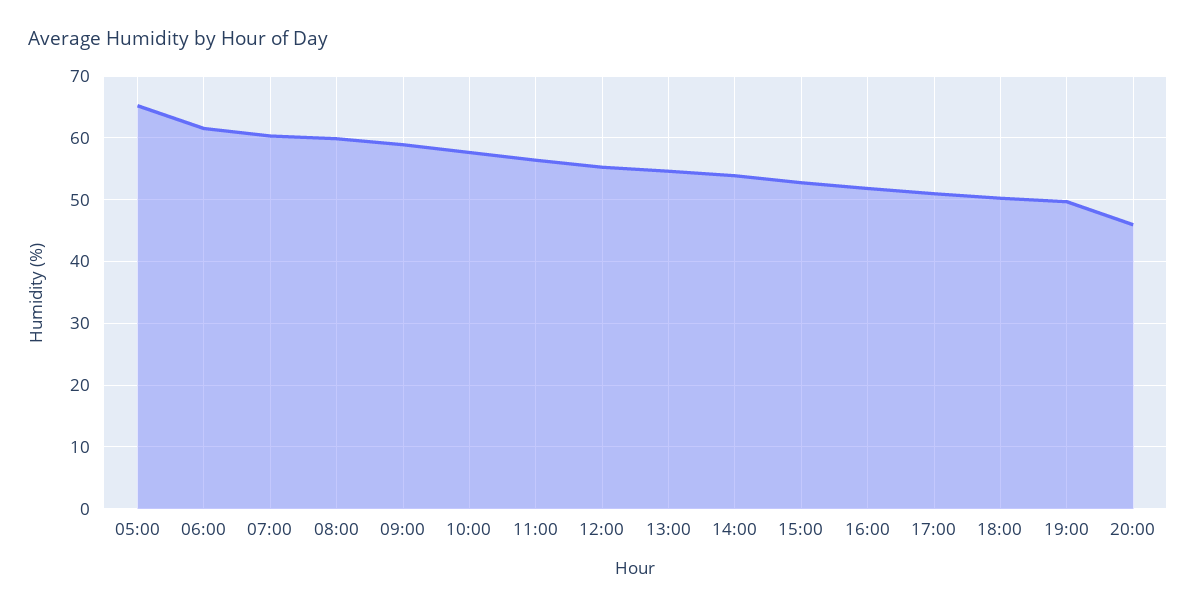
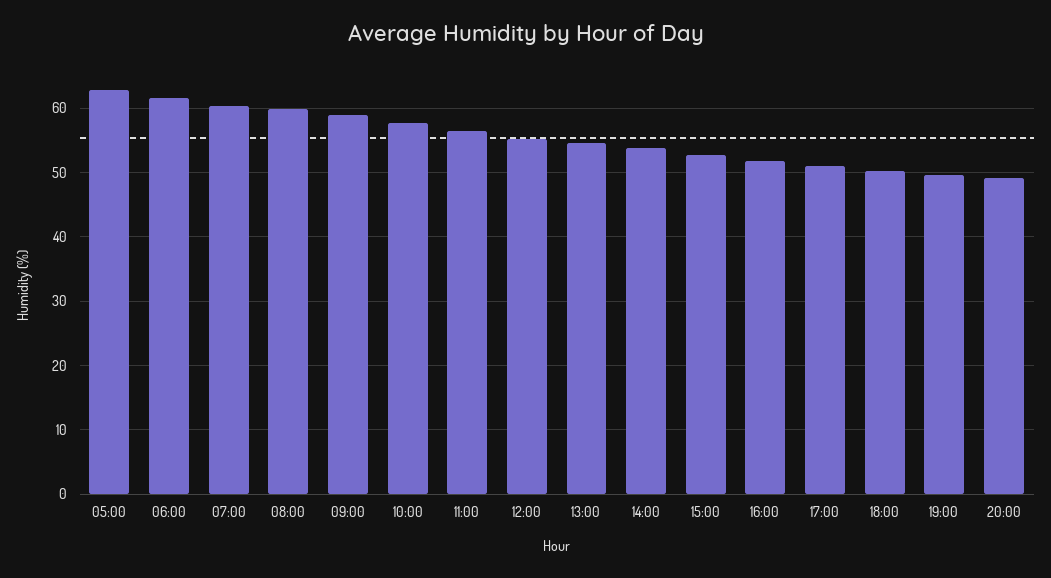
  {
-   "05:00": 65,
+   "05:00": 63,
    "06:00": 62,
    "07:00": 60,
    "08:00": 60,
    "09:00": 59,
    "10:00": 58,
    "11:00": 56,
    "12:00": 55,
    "13:00": 55,
    "14:00": 54,
    "15:00": 53,
    "16:00": 52,
    "17:00": 51,
    "18:00": 50,
    "19:00": 50,
-   "20:00": 46
+   "20:00": 49
  }

